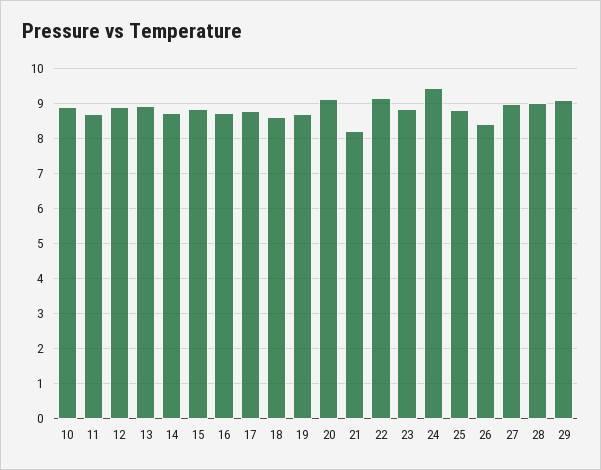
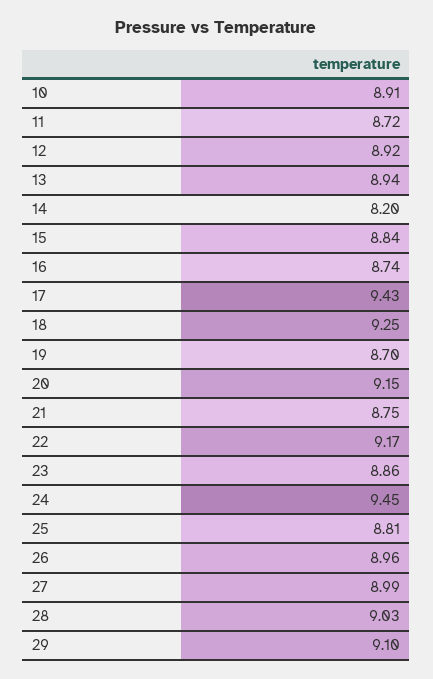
  {
    "10": 8.91,
    "11": 8.72,
    "12": 8.92,
    "13": 8.94,
-   "14": 8.8,
+   "14": 8.2,
    "15": 8.84,
    "16": 8.74,
-   "17": 8.8,
+   "17": 9.43,
-   "18": 8.6,
+   "18": 9.25,
    "19": 8.7,
    "20": 9.15,
-   "21": 8.2,
+   "21": 8.75,
    "22": 9.17,
    "23": 8.86,
    "24": 9.45,
    "25": 8.81,
-   "26": 8.4,
+   "26": 8.96,
    "27": 8.99,
    "28": 9.03,
    "29": 9.1
  }

